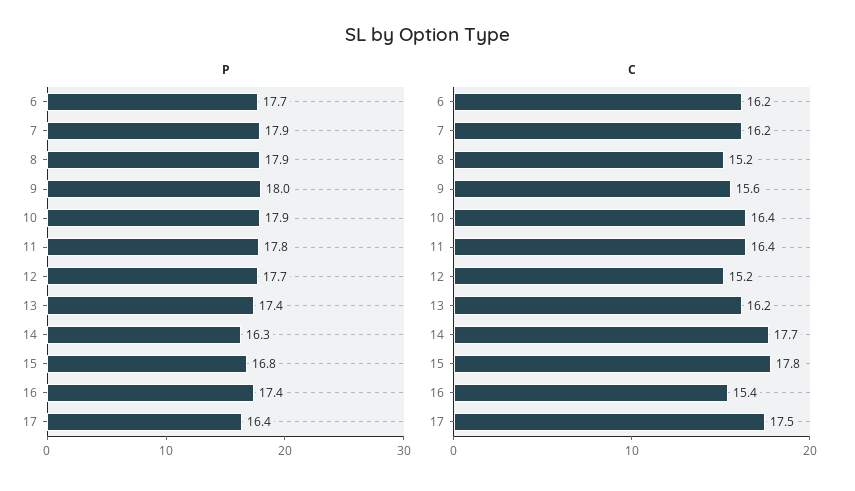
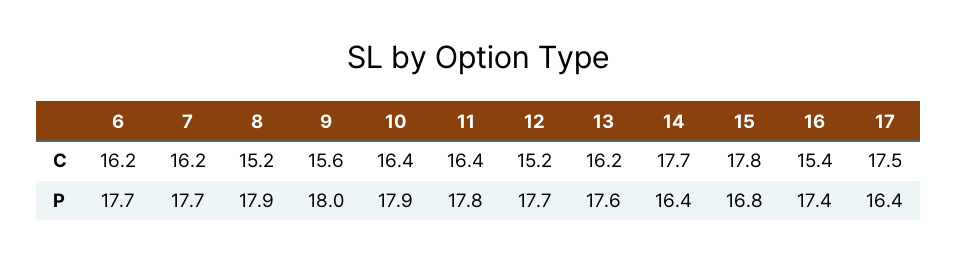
  {
    "P": {
      "6": 17.7,
-     "7": 17.9,
+     "7": 17.7,
      "8": 17.9,
      "9": 18,
      "10": 17.9,
      "11": 17.8,
      "12": 17.7,
-     "13": 17.4,
+     "13": 17.6,
-     "14": 16.3,
+     "14": 16.4,
      "15": 16.8,
      "16": 17.4,
      "17": 16.4
    },
    "C": {
      "6": 16.2,
      "7": 16.2,
      "8": 15.2,
      "9": 15.6,
      "10": 16.4,
      "11": 16.4,
      "12": 15.2,
      "13": 16.2,
      "14": 17.7,
      "15": 17.8,
      "16": 15.4,
      "17": 17.5
    }
  }

